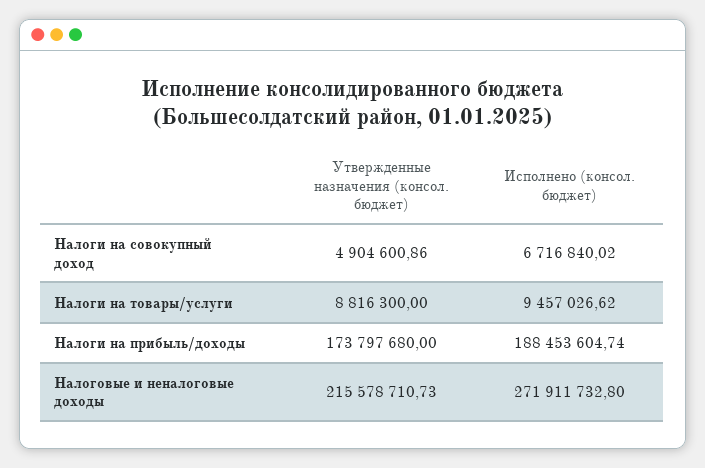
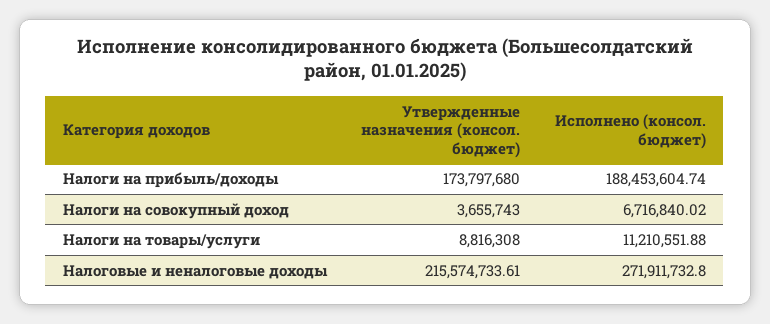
  {
    "Утвержденные назначения (консол. бюджет)": {
-     "Налоги на совокупный доход": 4904600.86,
+     "Налоги на совокупный доход": 3655743,
-     "Налоги на товары/услуги": 8816300,
+     "Налоги на товары/услуги": 8816308,
      "Налоги на прибыль/доходы": 173797680,
-     "Налоговые и неналоговые доходы": 215578710.73
+     "Налоговые и неналоговые доходы": 215574733.61
    },
    "Исполнено (консол. бюджет)": {
      "Налоги на совокупный доход": 6716840.02,
-     "Налоги на товары/услуги": 9457026.62,
+     "Налоги на товары/услуги": 11210551.88,
      "Налоги на прибыль/доходы": 188453604.74,
      "Налоговые и неналоговые доходы": 271911732.8
    }
  }

